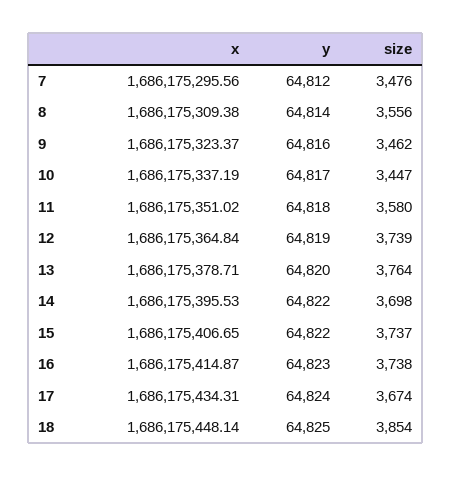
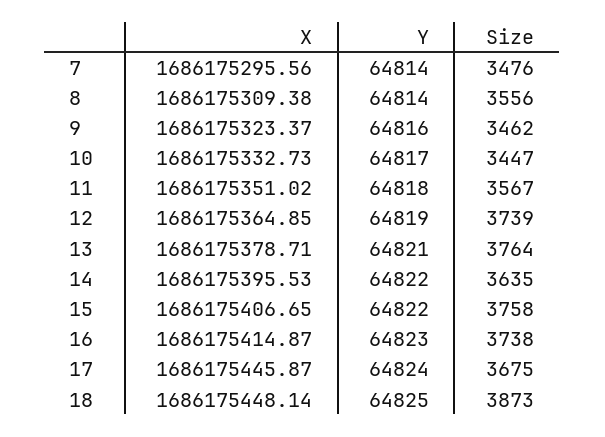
  {
    "x": {
      "7": 1686175295.56,
      "8": 1686175309.38,
      "9": 1686175323.37,
-     "10": 1686175337.19,
+     "10": 1686175332.73,
      "11": 1686175351.02,
-     "12": 1686175364.84,
+     "12": 1686175364.85,
      "13": 1686175378.71,
      "14": 1686175395.53,
      "15": 1686175406.65,
      "16": 1686175414.87,
-     "17": 1686175434.31,
+     "17": 1686175445.87,
      "18": 1686175448.14
    },
    "y": {
-     "7": 64812,
+     "7": 64814,
      "8": 64814,
      "9": 64816,
      "10": 64817,
      "11": 64818,
      "12": 64819,
-     "13": 64820,
+     "13": 64821,
      "14": 64822,
      "15": 64822,
      "16": 64823,
      "17": 64824,
      "18": 64825
    },
    "size": {
      "7": 3476,
      "8": 3556,
      "9": 3462,
      "10": 3447,
-     "11": 3580,
+     "11": 3567,
      "12": 3739,
      "13": 3764,
-     "14": 3698,
+     "14": 3635,
-     "15": 3737,
+     "15": 3758,
      "16": 3738,
-     "17": 3674,
+     "17": 3675,
-     "18": 3854
+     "18": 3873
    }
  }

